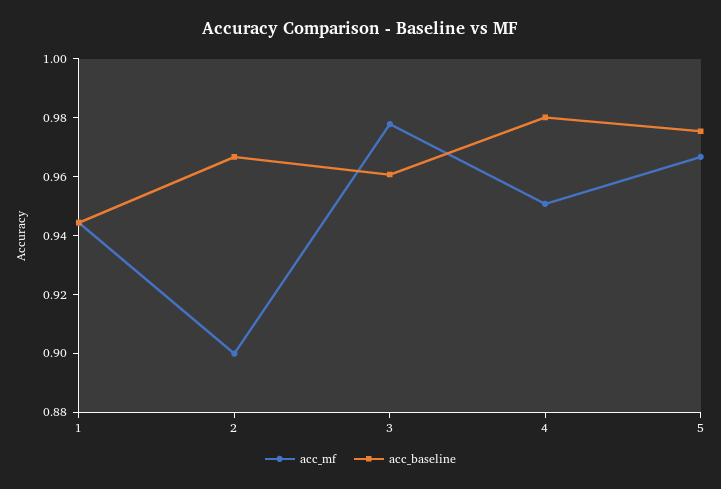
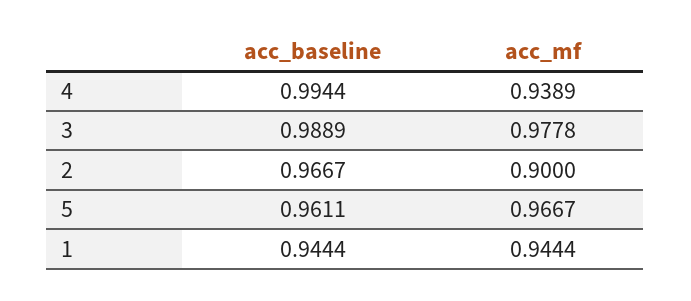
  {
    "acc_mf": {
      "1": 0.9444,
      "2": 0.9,
      "3": 0.9778,
-     "4": 0.95,
+     "4": 0.9389,
      "5": 0.9667
    },
    "acc_baseline": {
      "1": 0.9444,
      "2": 0.9667,
-     "3": 0.96,
+     "3": 0.9889,
-     "4": 0.98,
+     "4": 0.9944,
-     "5": 0.975
+     "5": 0.9611
    }
  }

